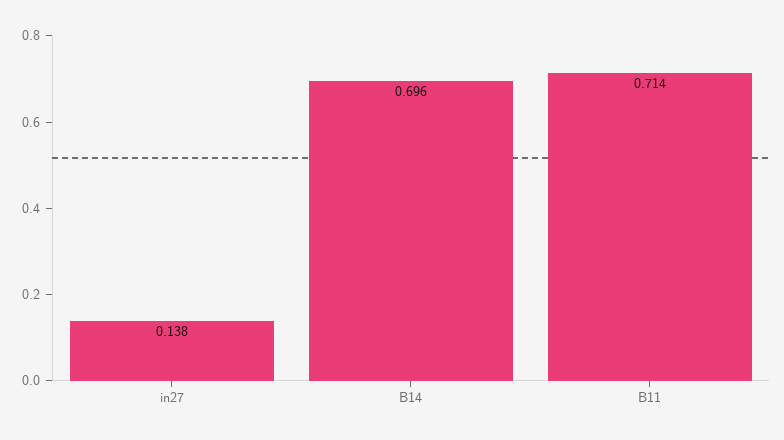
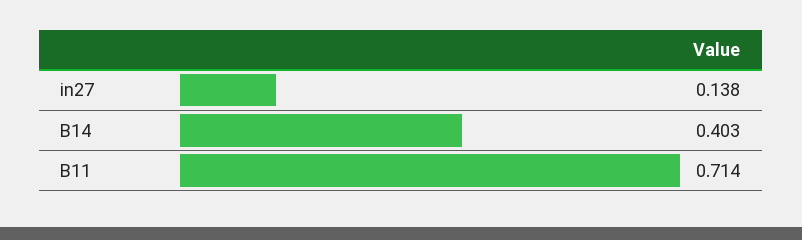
  {
    "in27": 0.138,
-   "B14": 0.696,
+   "B14": 0.403,
    "B11": 0.714
  }

